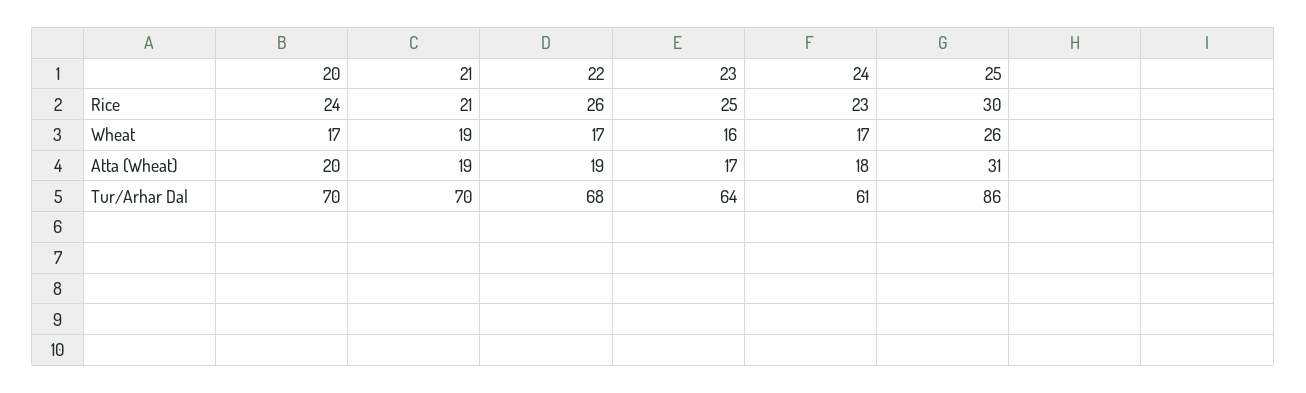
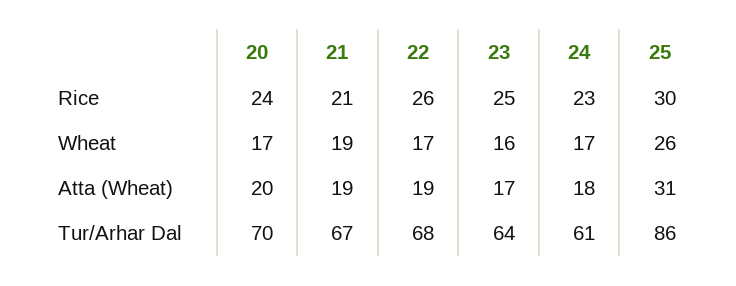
  {
    "20": {
      "Rice": 24,
      "Wheat": 17,
      "Atta (Wheat)": 20,
      "Tur/Arhar Dal": 70
    },
    "21": {
      "Rice": 21,
      "Wheat": 19,
      "Atta (Wheat)": 19,
-     "Tur/Arhar Dal": 70
+     "Tur/Arhar Dal": 67
    },
    "22": {
      "Rice": 26,
      "Wheat": 17,
      "Atta (Wheat)": 19,
      "Tur/Arhar Dal": 68
    },
    "23": {
      "Rice": 25,
      "Wheat": 16,
      "Atta (Wheat)": 17,
      "Tur/Arhar Dal": 64
    },
    "24": {
      "Rice": 23,
      "Wheat": 17,
      "Atta (Wheat)": 18,
      "Tur/Arhar Dal": 61
    },
    "25": {
      "Rice": 30,
      "Wheat": 26,
      "Atta (Wheat)": 31,
      "Tur/Arhar Dal": 86
    }
  }

